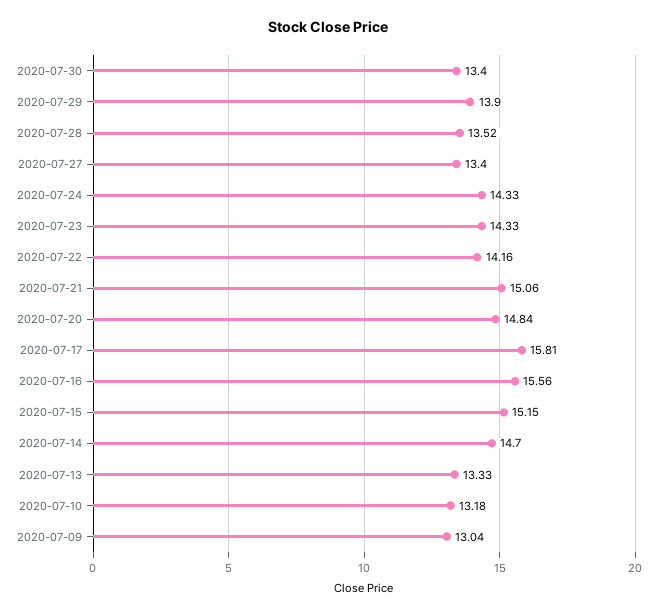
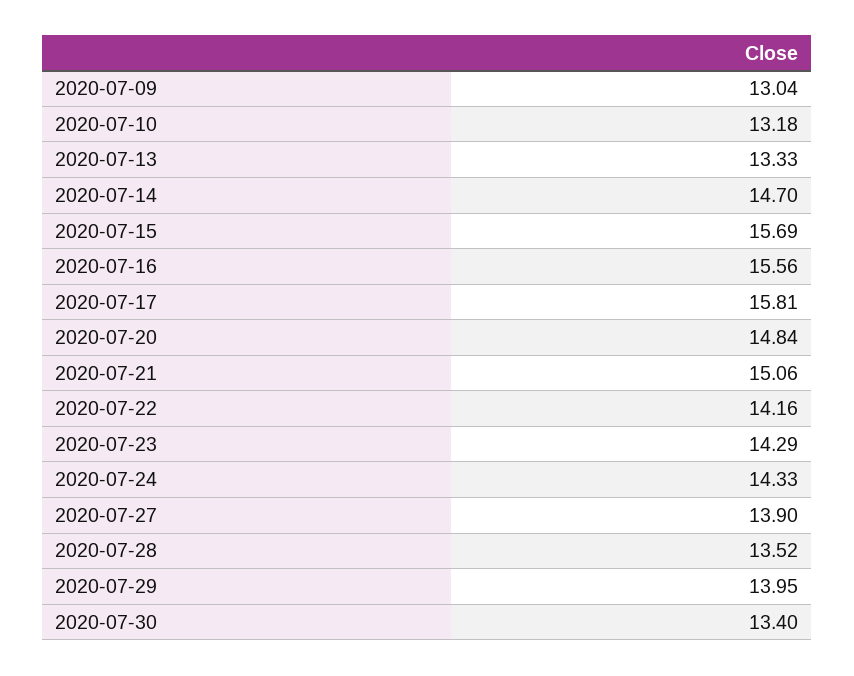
  {
    "2020-07-30": 13.4,
-   "2020-07-29": 13.9,
+   "2020-07-29": 13.95,
    "2020-07-28": 13.52,
-   "2020-07-27": 13.4,
+   "2020-07-27": 13.9,
    "2020-07-24": 14.33,
-   "2020-07-23": 14.33,
+   "2020-07-23": 14.29,
    "2020-07-22": 14.16,
    "2020-07-21": 15.06,
    "2020-07-20": 14.84,
    "2020-07-17": 15.81,
    "2020-07-16": 15.56,
-   "2020-07-15": 15.15,
+   "2020-07-15": 15.69,
    "2020-07-14": 14.7,
    "2020-07-13": 13.33,
    "2020-07-10": 13.18,
    "2020-07-09": 13.04
  }

